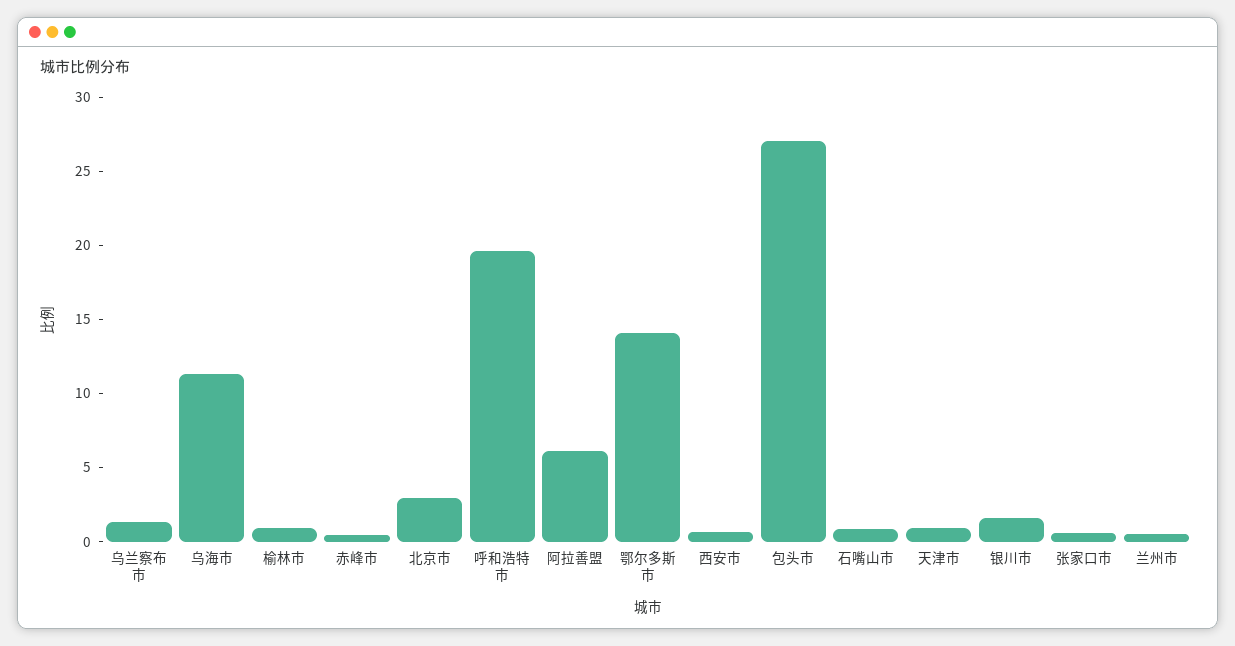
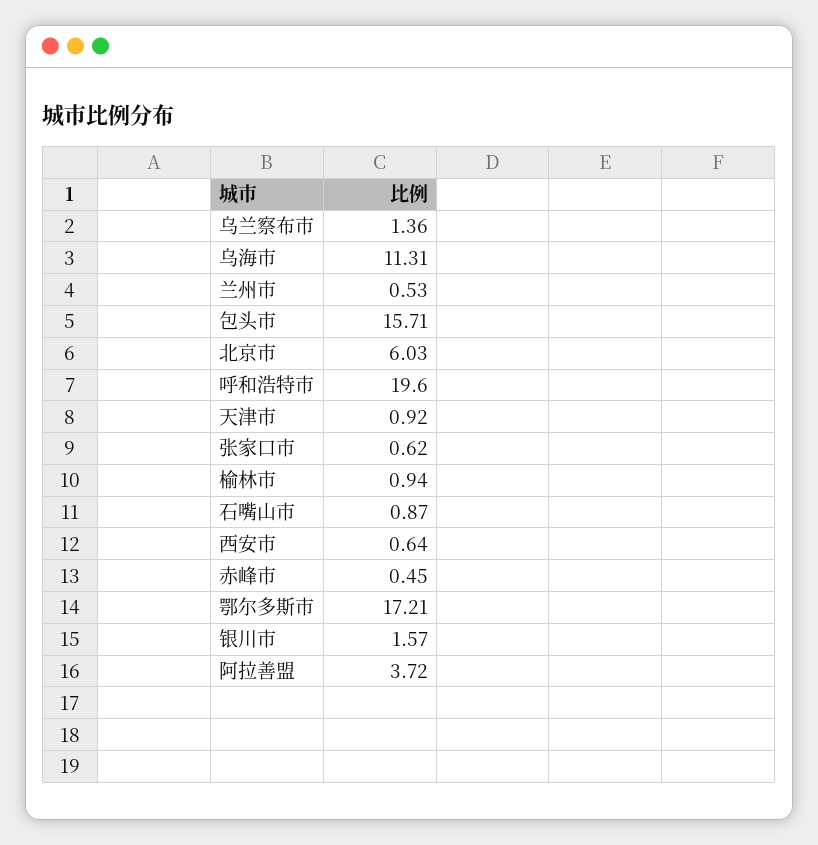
  {
    "乌兰察布市": 1.36,
    "乌海市": 11.31,
    "榆林市": 0.94,
    "赤峰市": 0.45,
-   "北京市": 3,
+   "北京市": 6.03,
    "呼和浩特市": 19.6,
-   "阿拉善盟": 6,
+   "阿拉善盟": 3.72,
-   "鄂尔多斯市": 14,
+   "鄂尔多斯市": 17.21,
    "西安市": 0.64,
-   "包头市": 27,
+   "包头市": 15.71,
    "石嘴山市": 0.87,
    "天津市": 0.92,
    "银川市": 1.57,
    "张家口市": 0.62,
    "兰州市": 0.53
  }

